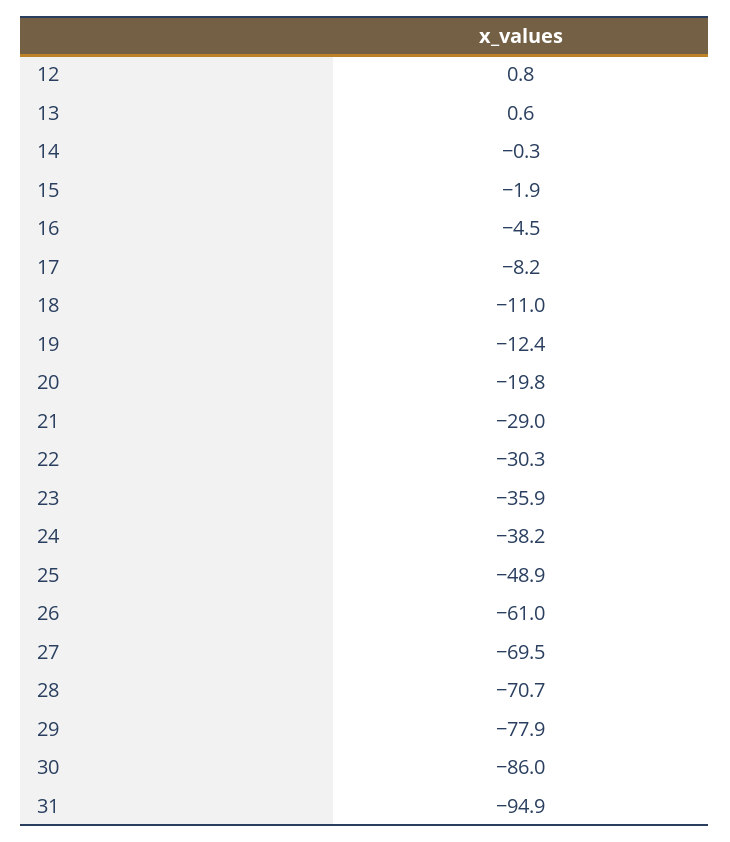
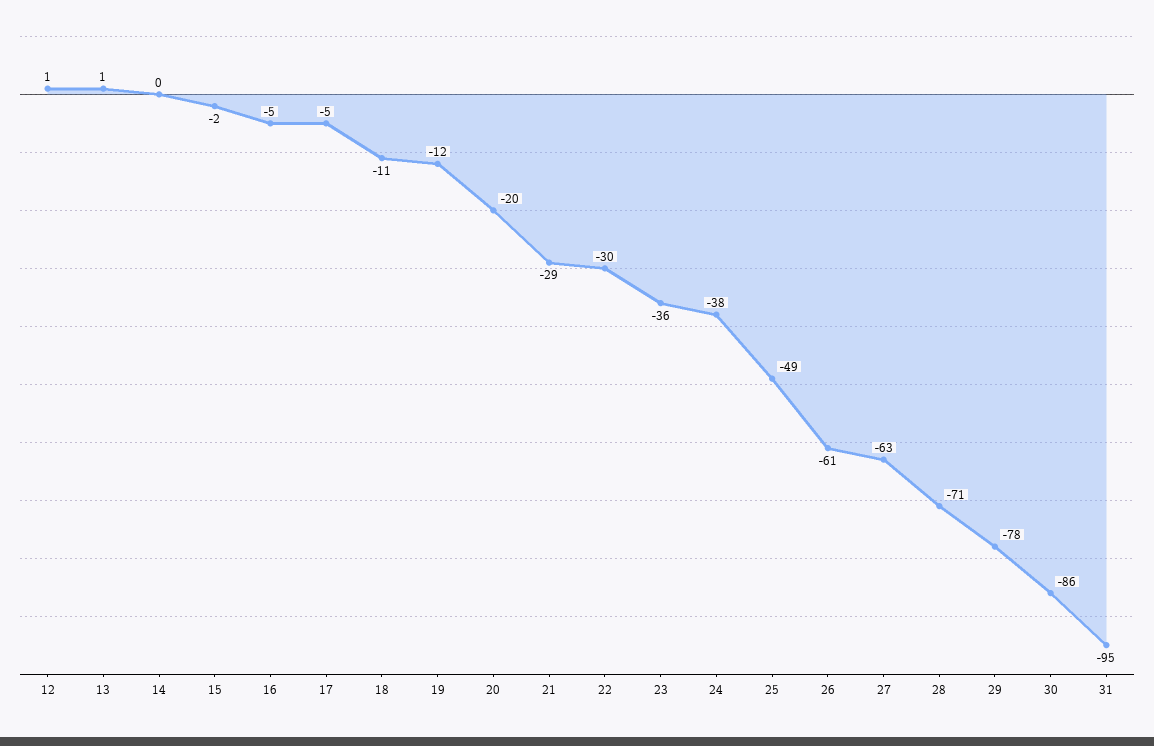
  {
    "12": 0.8,
    "13": 0.6,
    "14": -0.3,
    "15": -1.9,
    "16": -4.5,
-   "17": -8.2,
+   "17": -5,
    "18": -11,
    "19": -12.4,
    "20": -19.8,
    "21": -29,
    "22": -30.3,
    "23": -35.9,
    "24": -38.2,
    "25": -48.9,
    "26": -61,
-   "27": -69.5,
+   "27": -63,
    "28": -70.7,
    "29": -77.9,
    "30": -86,
    "31": -94.9
  }

